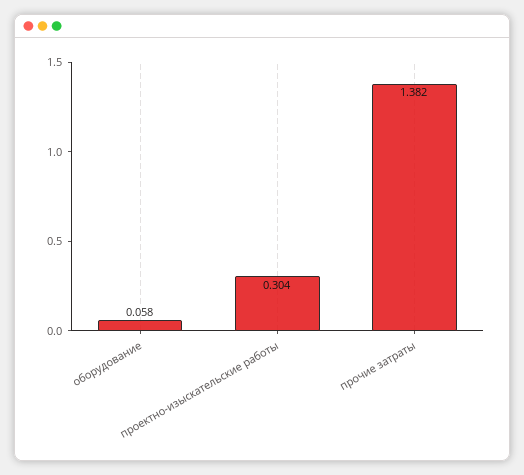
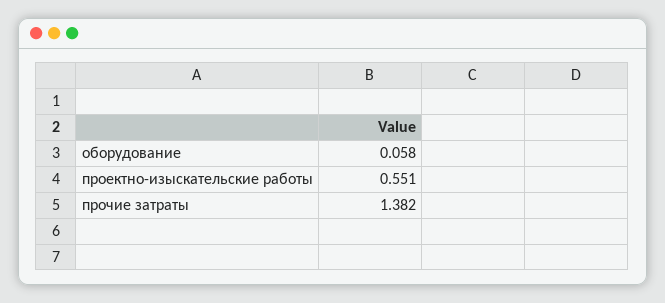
  {
    "оборудование": 0.058,
-   "проектно-изыскательские работы": 0.304,
+   "проектно-изыскательские работы": 0.551,
    "прочие затраты": 1.382
  }

